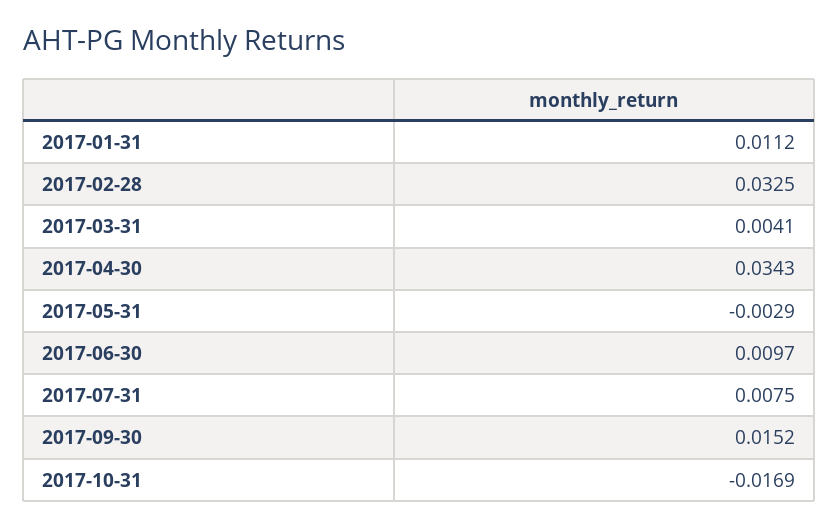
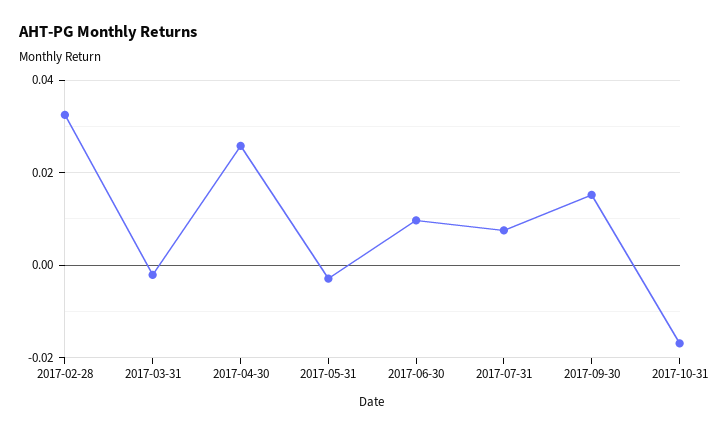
  {
-   "2017-01-31": 0.0112,
    "2017-02-28": 0.0325,
-   "2017-03-31": 0.0041,
+   "2017-03-31": -0.002,
-   "2017-04-30": 0.0343,
+   "2017-04-30": 0.026,
    "2017-05-31": -0.0029,
    "2017-06-30": 0.0097,
    "2017-07-31": 0.0075,
    "2017-09-30": 0.0152,
    "2017-10-31": -0.0169
  }

